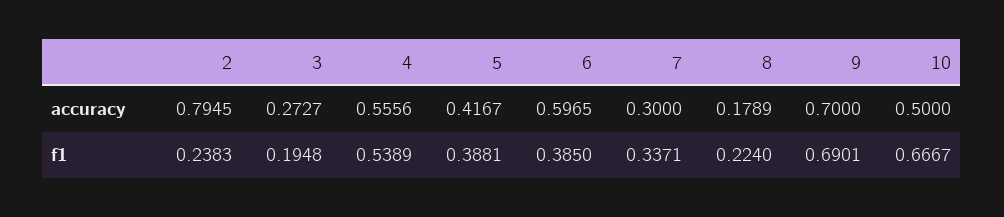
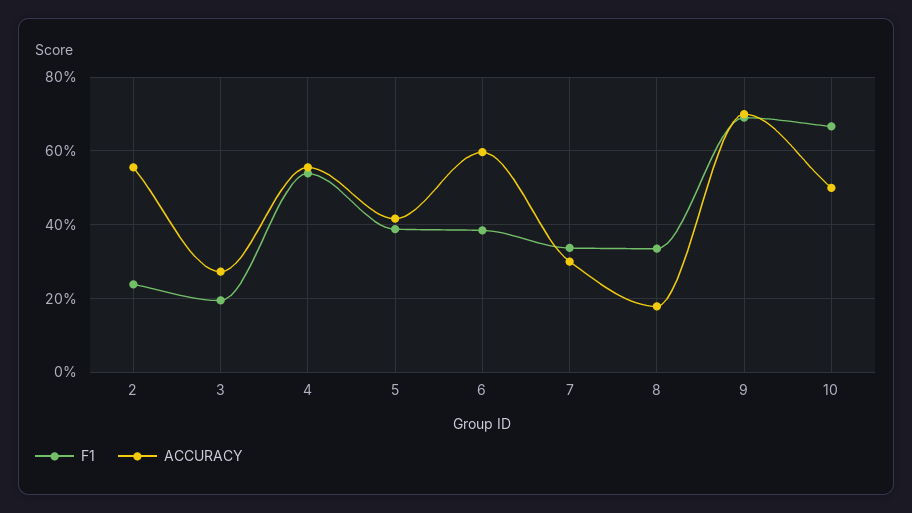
  {
    "accuracy": {
-     "2": 0.7945,
+     "2": 0.56,
      "3": 0.2727,
      "4": 0.5556,
      "5": 0.4167,
      "6": 0.5965,
      "7": 0.3,
      "8": 0.1789,
      "9": 0.7,
      "10": 0.5
    },
    "f1": {
      "2": 0.2383,
      "3": 0.1948,
      "4": 0.5389,
      "5": 0.3881,
      "6": 0.385,
      "7": 0.3371,
-     "8": 0.224,
+     "8": 0.34,
      "9": 0.6901,
      "10": 0.6667
    }
  }

